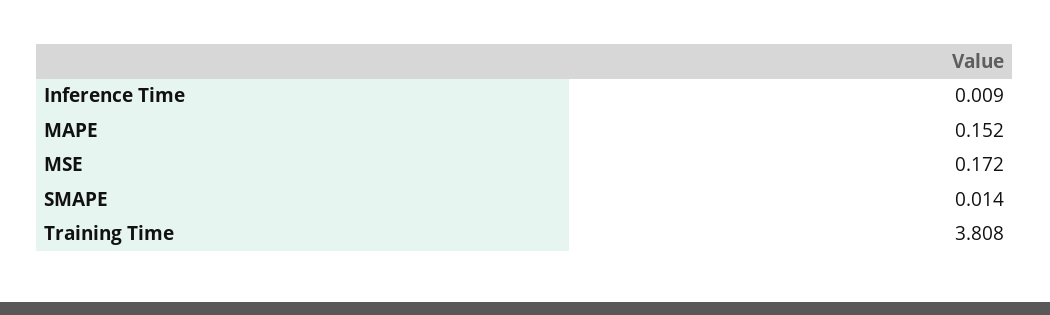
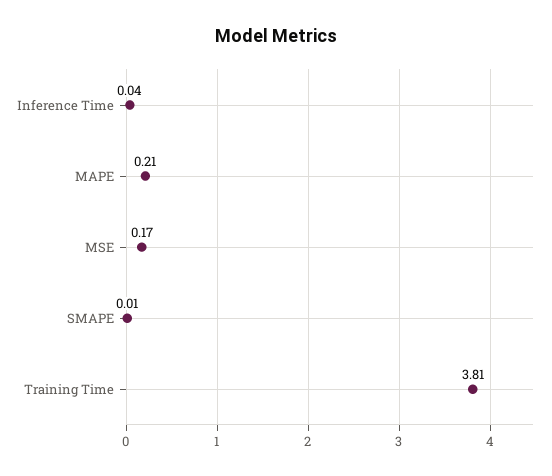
  {
-   "Inference Time": 0.009,
+   "Inference Time": 0.04,
-   "MAPE": 0.152,
+   "MAPE": 0.21,
    "MSE": 0.172,
    "SMAPE": 0.014,
    "Training Time": 3.808
  }

